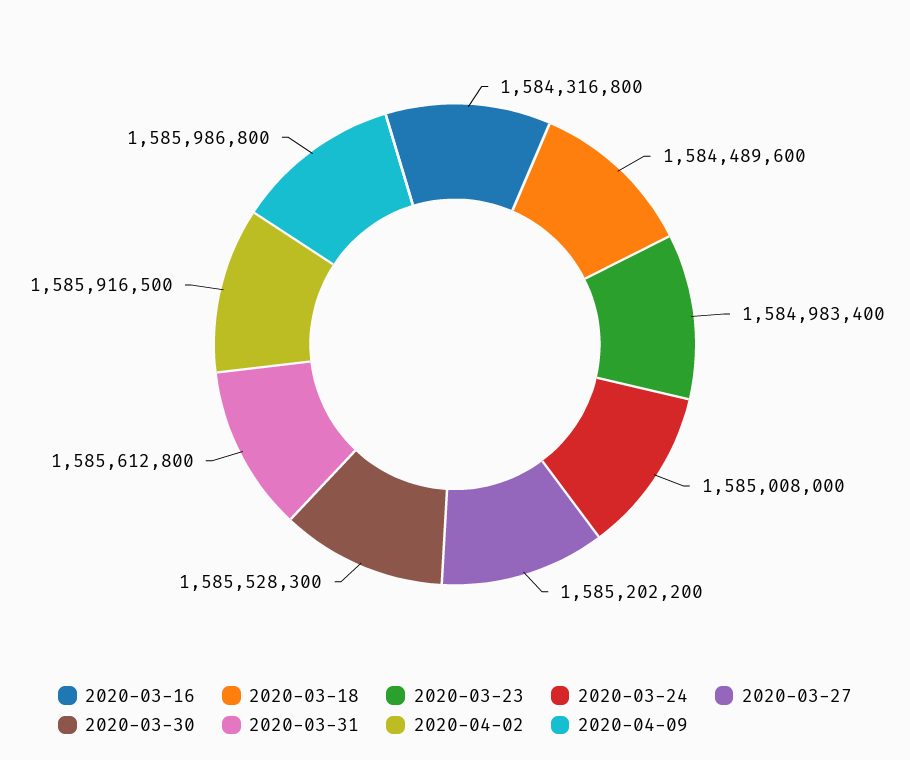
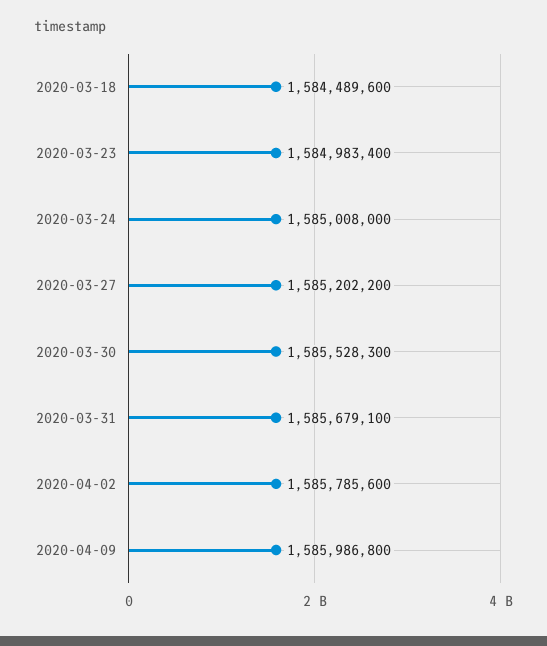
  {
-   "2020-03-16": 1584316800,
    "2020-03-18": 1584489600,
    "2020-03-23": 1584983400,
    "2020-03-24": 1585008000,
    "2020-03-27": 1585202200,
    "2020-03-30": 1585528300,
-   "2020-03-31": 1585612800,
+   "2020-03-31": 1585679100,
-   "2020-04-02": 1585916500,
+   "2020-04-02": 1585785600,
    "2020-04-09": 1585986800
  }

